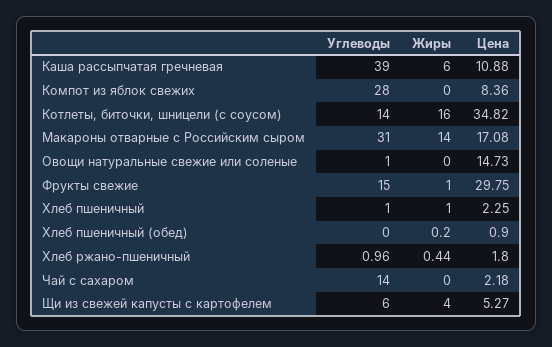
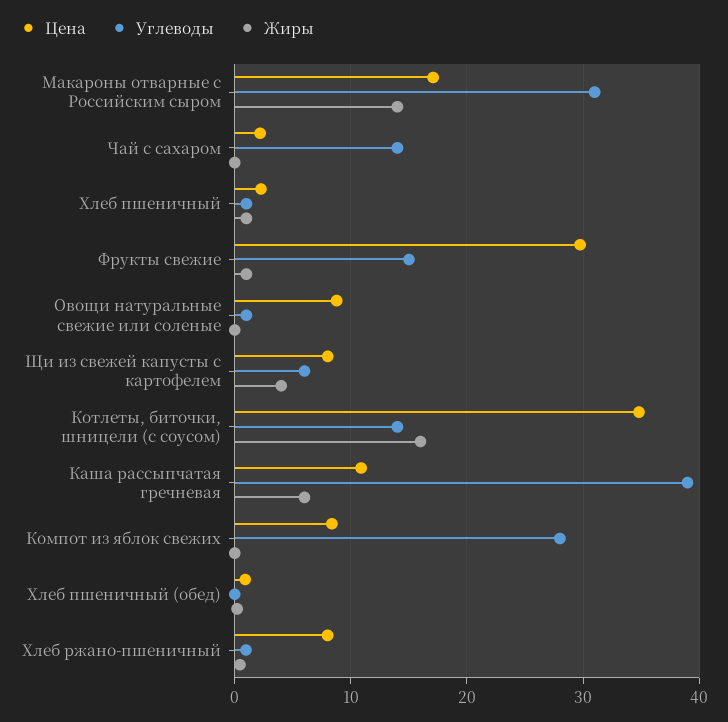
  {
    "Углеводы": {
      "Каша рассыпчатая гречневая": 39,
      "Компот из яблок свежих": 28,
      "Котлеты, биточки, шницели (с соусом)": 14,
      "Макароны отварные с Российским сыром": 31,
      "Овощи натуральные свежие или соленые": 1,
      "Фрукты свежие": 15,
      "Хлеб пшеничный": 1,
      "Хлеб пшеничный (обед)": 0,
      "Хлеб ржано-пшеничный": 0.96,
      "Чай с сахаром": 14,
      "Щи из свежей капусты с картофелем": 6
    },
    "Жиры": {
      "Каша рассыпчатая гречневая": 6,
      "Компот из яблок свежих": 0,
      "Котлеты, биточки, шницели (с соусом)": 16,
      "Макароны отварные с Российским сыром": 14,
      "Овощи натуральные свежие или соленые": 0,
      "Фрукты свежие": 1,
      "Хлеб пшеничный": 1,
      "Хлеб пшеничный (обед)": 0.2,
      "Хлеб ржано-пшеничный": 0.44,
      "Чай с сахаром": 0,
      "Щи из свежей капусты с картофелем": 4
    },
    "Цена": {
      "Каша рассыпчатая гречневая": 10.88,
      "Компот из яблок свежих": 8.36,
      "Котлеты, биточки, шницели (с соусом)": 34.82,
      "Макароны отварные с Российским сыром": 17.08,
-     "Овощи натуральные свежие или соленые": 14.73,
+     "Овощи натуральные свежие или соленые": 9,
      "Фрукты свежие": 29.75,
      "Хлеб пшеничный": 2.25,
      "Хлеб пшеничный (обед)": 0.9,
-     "Хлеб ржано-пшеничный": 1.8,
+     "Хлеб ржано-пшеничный": 8,
      "Чай с сахаром": 2.18,
-     "Щи из свежей капусты с картофелем": 5.27
+     "Щи из свежей капусты с картофелем": 8
    }
  }

